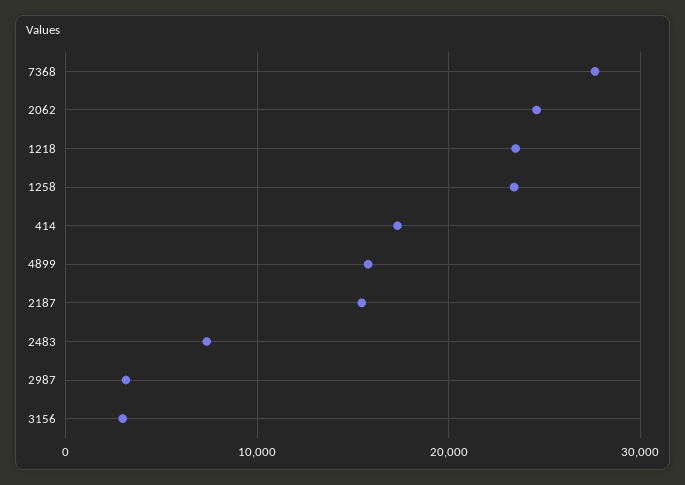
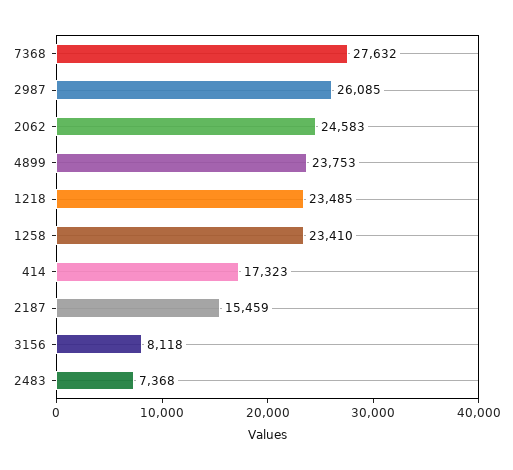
  {
    "7368": 27632,
    "2062": 24583,
    "1218": 23485,
    "1258": 23410,
    "414": 17323,
-   "4899": 16000,
+   "4899": 23753,
    "2187": 15459,
    "2483": 7368,
-   "2987": 3000,
+   "2987": 26085,
-   "3156": 3000
+   "3156": 8118
  }

